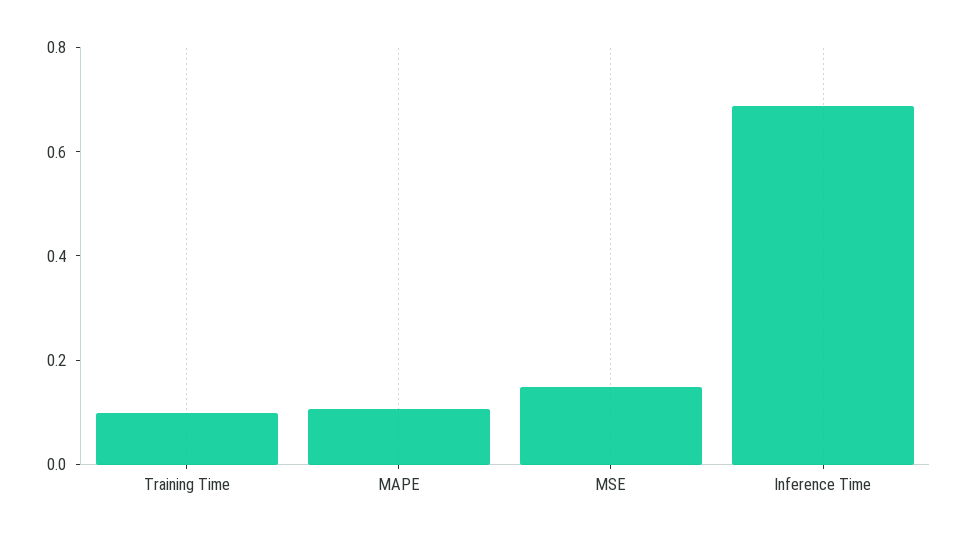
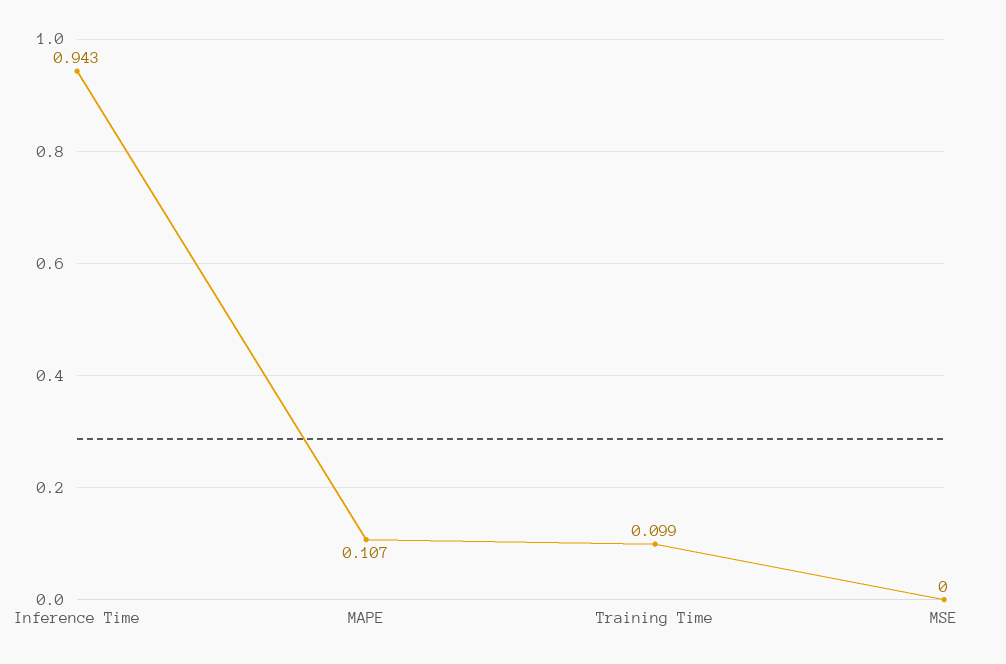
  {
    "Training Time": 0.099,
    "MAPE": 0.107,
-   "MSE": 0.15,
+   "MSE": 0,
-   "Inference Time": 0.7
+   "Inference Time": 0.943
  }

